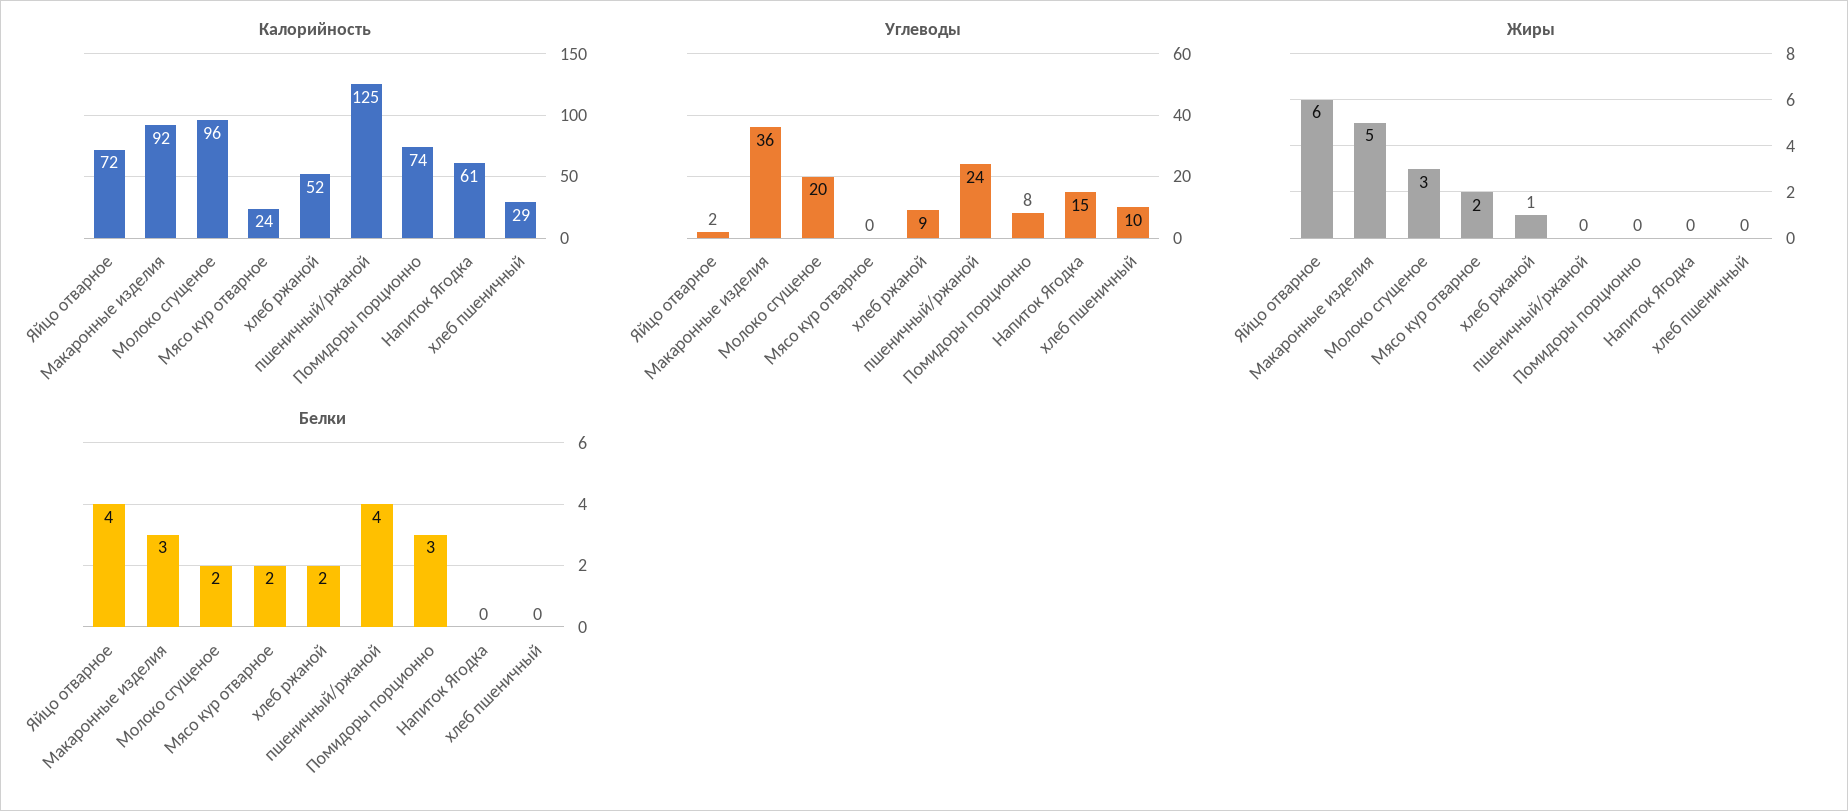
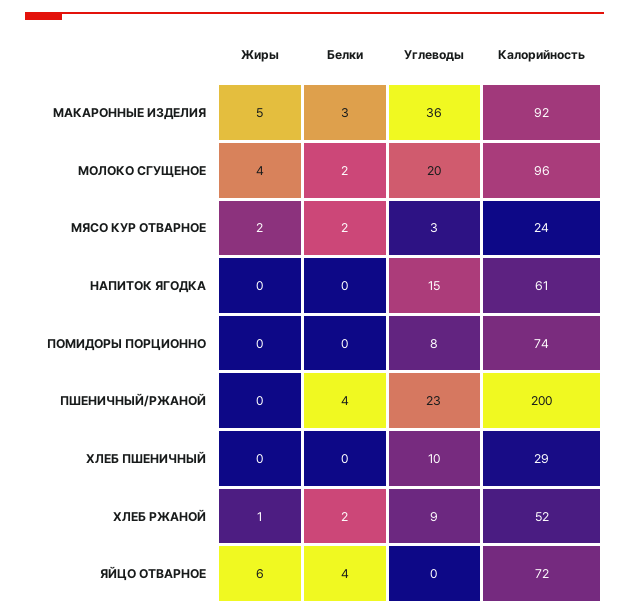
  {
    "Калорийность": {
      "Яйцо отварное": 72,
      "Макаронные изделия": 92,
      "Молоко сгущеное": 96,
      "Мясо кур отварное": 24,
      "хлеб ржаной": 52,
-     "пшеничный/ржаной": 125,
+     "пшеничный/ржаной": 200,
      "Помидоры порционно": 74,
      "Напиток Ягодка": 61,
      "хлеб пшеничный": 29
    },
    "Углеводы": {
-     "Яйцо отварное": 2,
+     "Яйцо отварное": 0,
      "Макаронные изделия": 36,
      "Молоко сгущеное": 20,
-     "Мясо кур отварное": 0,
+     "Мясо кур отварное": 3,
      "хлеб ржаной": 9,
-     "пшеничный/ржаной": 24,
+     "пшеничный/ржаной": 23,
      "Помидоры порционно": 8,
      "Напиток Ягодка": 15,
      "хлеб пшеничный": 10
    },
    "Жиры": {
      "Яйцо отварное": 6,
      "Макаронные изделия": 5,
-     "Молоко сгущеное": 3,
+     "Молоко сгущеное": 4,
      "Мясо кур отварное": 2,
      "хлеб ржаной": 1,
      "пшеничный/ржаной": 0,
      "Помидоры порционно": 0,
      "Напиток Ягодка": 0,
      "хлеб пшеничный": 0
    },
    "Белки": {
      "Яйцо отварное": 4,
      "Макаронные изделия": 3,
      "Молоко сгущеное": 2,
      "Мясо кур отварное": 2,
      "хлеб ржаной": 2,
      "пшеничный/ржаной": 4,
-     "Помидоры порционно": 3,
+     "Помидоры порционно": 0,
      "Напиток Ягодка": 0,
      "хлеб пшеничный": 0
    }
  }

